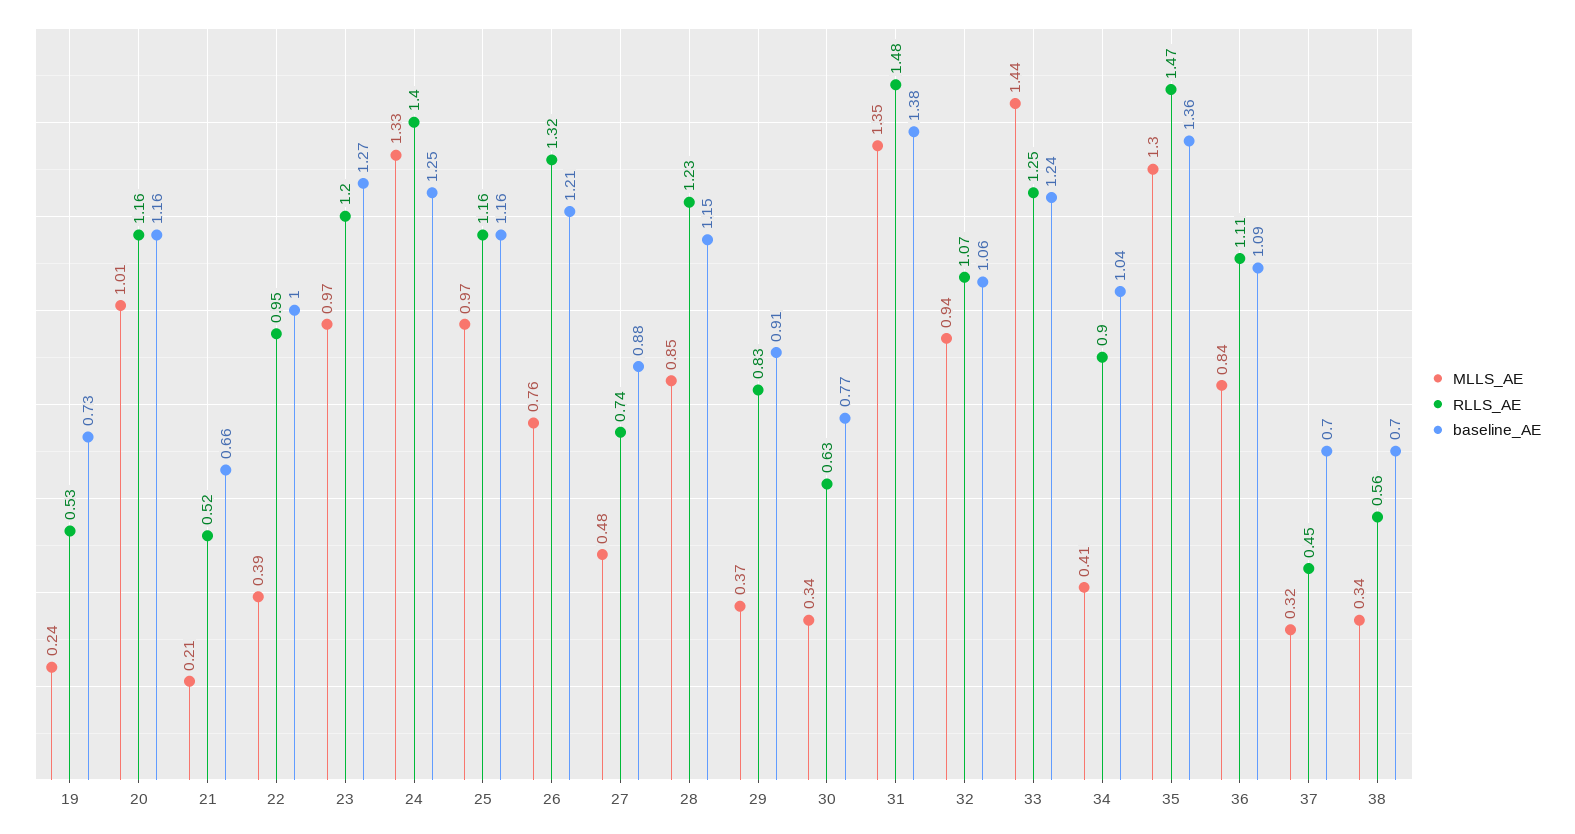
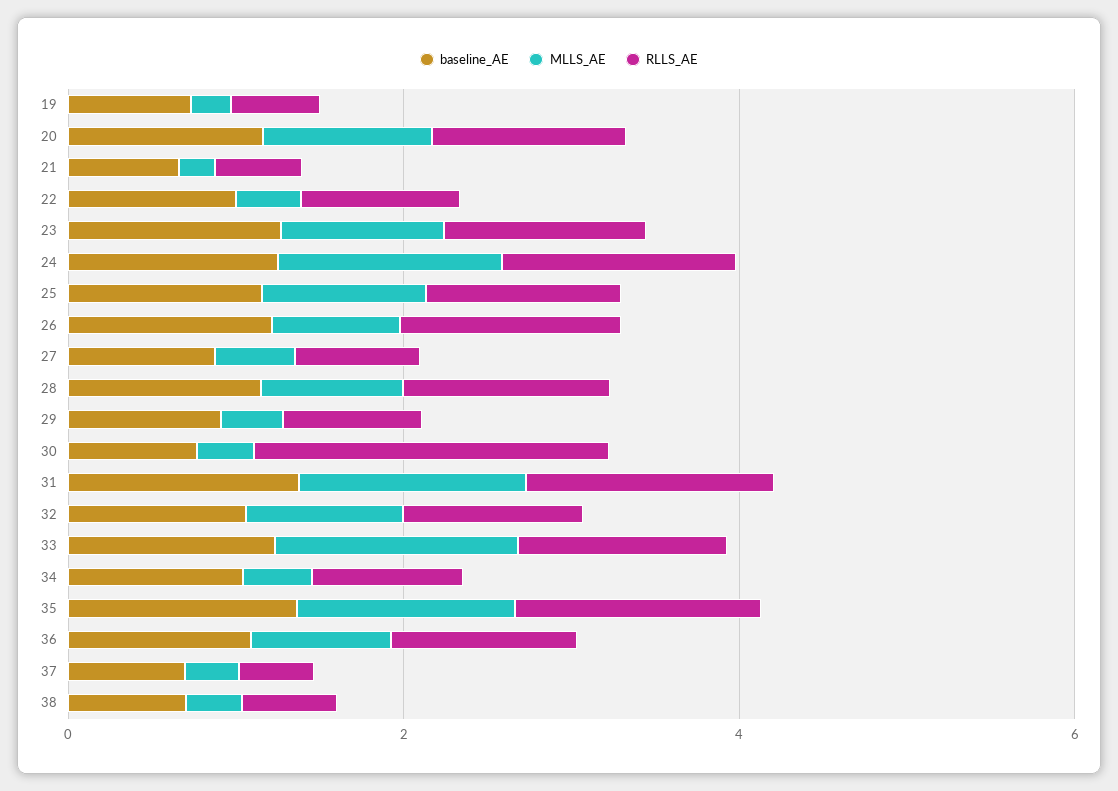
  {
    "MLLS_AE": {
      "19": 0.24,
      "20": 1.01,
      "21": 0.21,
      "22": 0.39,
      "23": 0.97,
      "24": 1.33,
      "25": 0.97,
      "26": 0.76,
      "27": 0.48,
      "28": 0.85,
      "29": 0.37,
      "30": 0.34,
      "31": 1.35,
      "32": 0.94,
      "33": 1.44,
      "34": 0.41,
      "35": 1.3,
      "36": 0.84,
      "37": 0.32,
      "38": 0.34
    },
    "RLLS_AE": {
      "19": 0.53,
      "20": 1.16,
      "21": 0.52,
      "22": 0.95,
      "23": 1.2,
      "24": 1.4,
      "25": 1.16,
      "26": 1.32,
      "27": 0.74,
      "28": 1.23,
      "29": 0.83,
-     "30": 0.63,
+     "30": 2,
      "31": 1.48,
      "32": 1.07,
      "33": 1.25,
      "34": 0.9,
      "35": 1.47,
      "36": 1.11,
      "37": 0.45,
      "38": 0.56
    },
    "baseline_AE": {
      "19": 0.73,
      "20": 1.16,
      "21": 0.66,
      "22": 1,
      "23": 1.27,
      "24": 1.25,
      "25": 1.16,
      "26": 1.21,
      "27": 0.88,
      "28": 1.15,
      "29": 0.91,
      "30": 0.77,
      "31": 1.38,
      "32": 1.06,
      "33": 1.24,
      "34": 1.04,
      "35": 1.36,
      "36": 1.09,
      "37": 0.7,
      "38": 0.7
    }
  }

